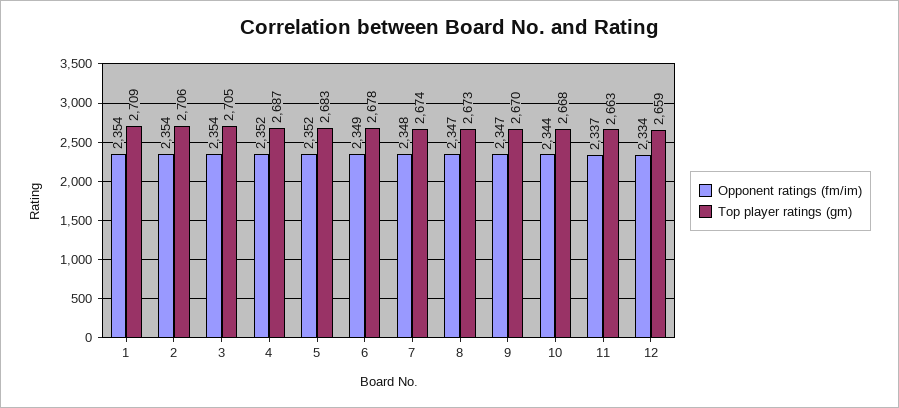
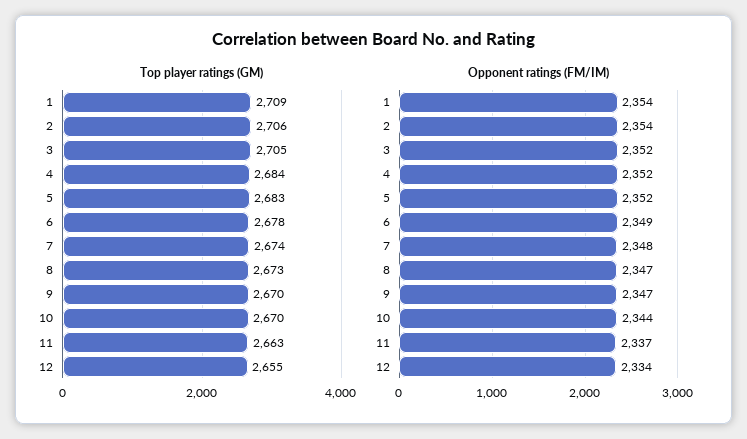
  {
    "Opponent ratings (fm/im)": {
      "1": 2354,
      "2": 2354,
-     "3": 2354,
+     "3": 2352,
      "4": 2352,
      "5": 2352,
      "6": 2349,
      "7": 2348,
      "8": 2347,
      "9": 2347,
      "10": 2344,
      "11": 2337,
      "12": 2334
    },
    "Top player ratings (gm)": {
      "1": 2709,
      "2": 2706,
      "3": 2705,
-     "4": 2687,
+     "4": 2684,
      "5": 2683,
      "6": 2678,
      "7": 2674,
      "8": 2673,
      "9": 2670,
-     "10": 2668,
+     "10": 2670,
      "11": 2663,
-     "12": 2659
+     "12": 2655
    }
  }

